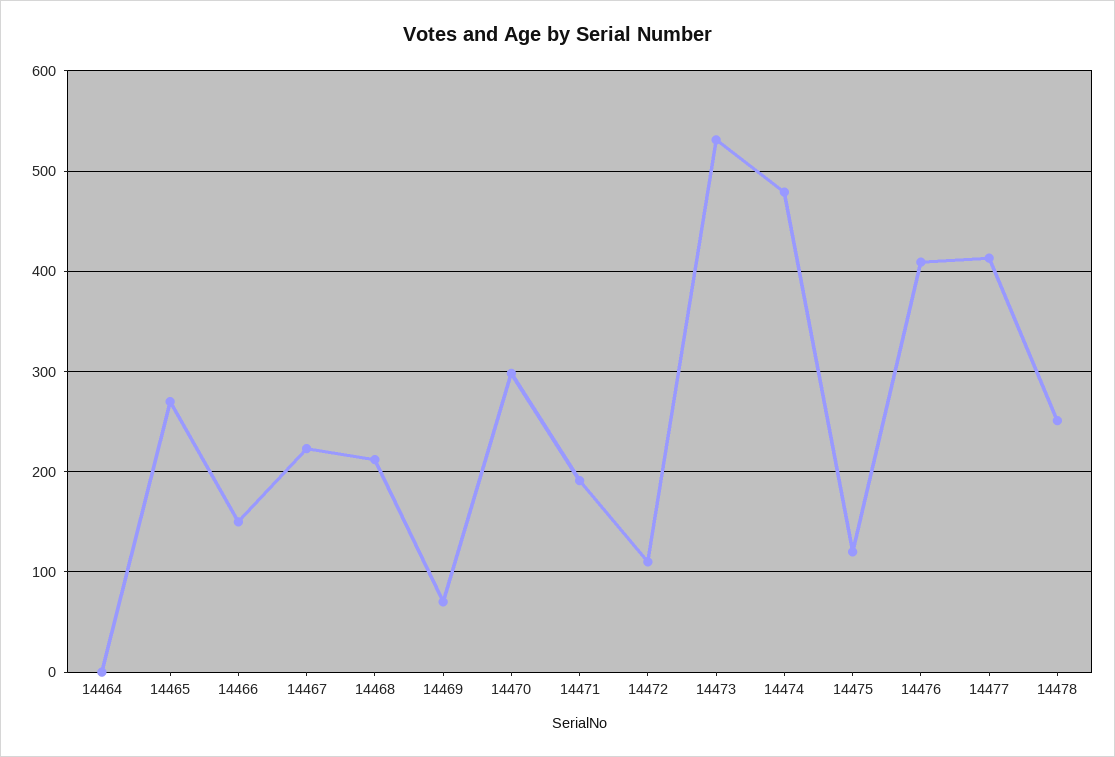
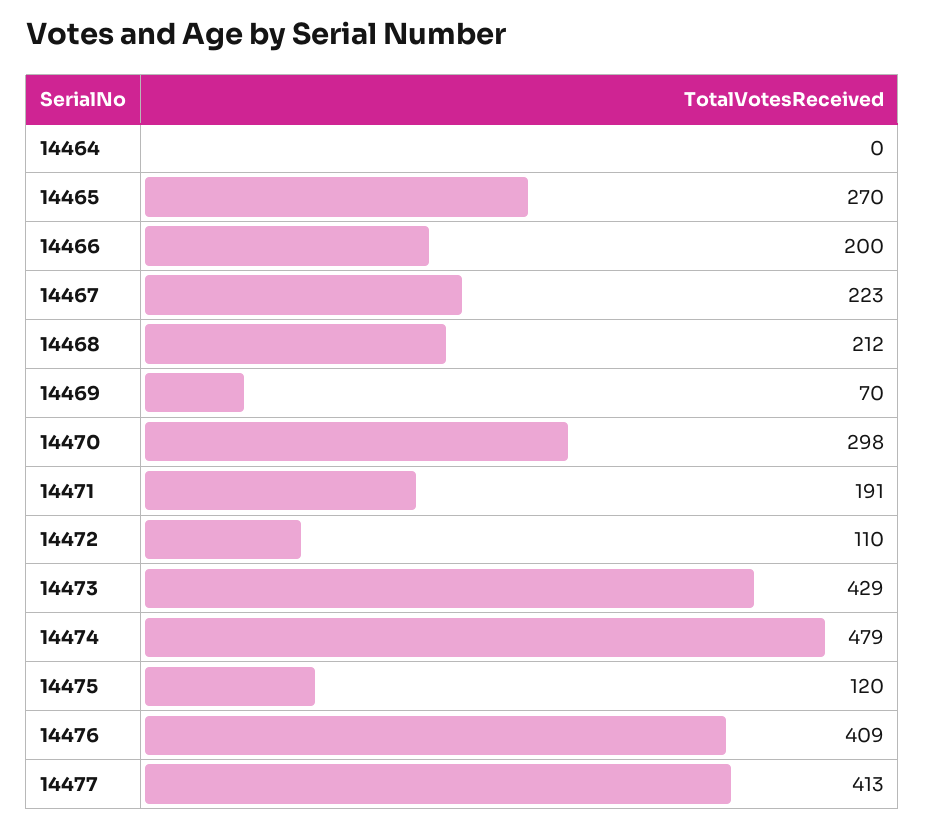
  {
    "14464": 0,
    "14465": 270,
-   "14466": 150,
+   "14466": 200,
    "14467": 223,
    "14468": 212,
    "14469": 70,
    "14470": 298,
    "14471": 191,
    "14472": 110,
-   "14473": 530,
+   "14473": 429,
    "14474": 479,
    "14475": 120,
    "14476": 409,
-   "14477": 413,
+   "14477": 413
-   "14478": 250
  }

